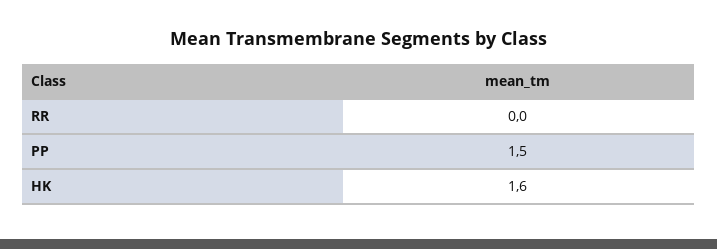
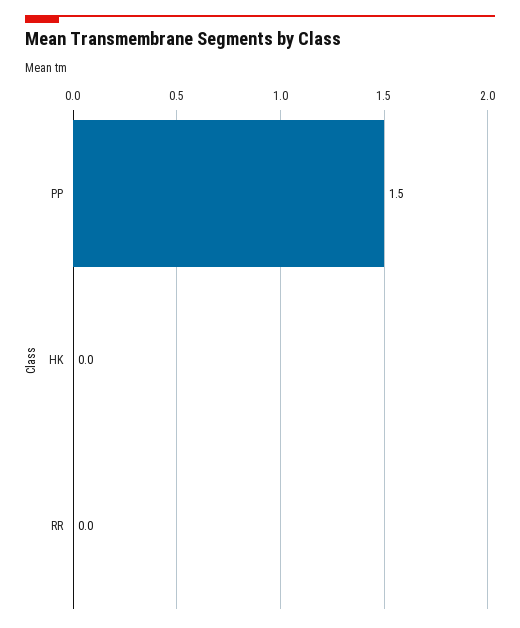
  {
    "RR": 0,
    "PP": 1.5,
-   "HK": 1.6
+   "HK": 0
  }

